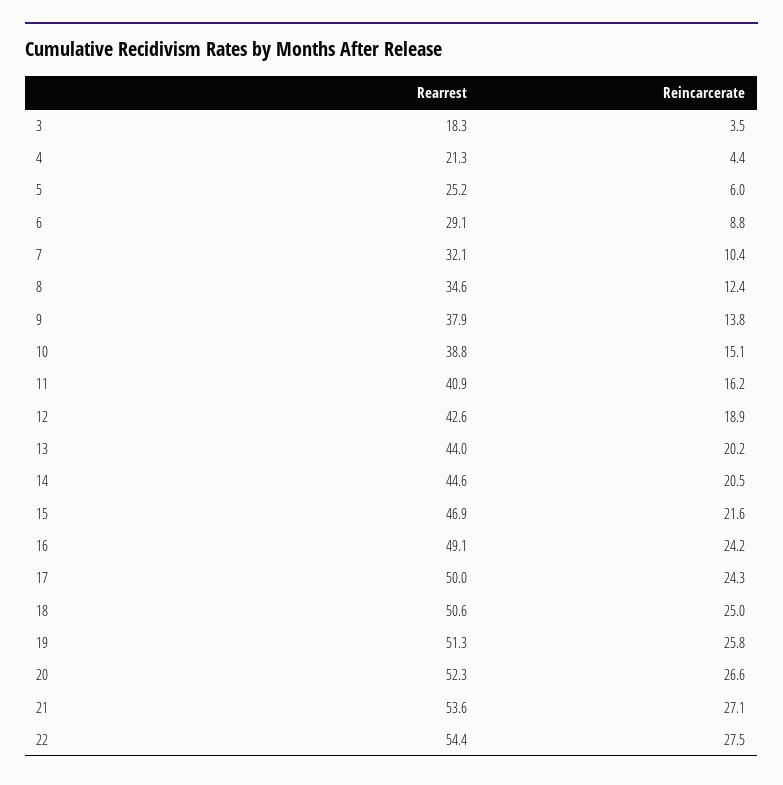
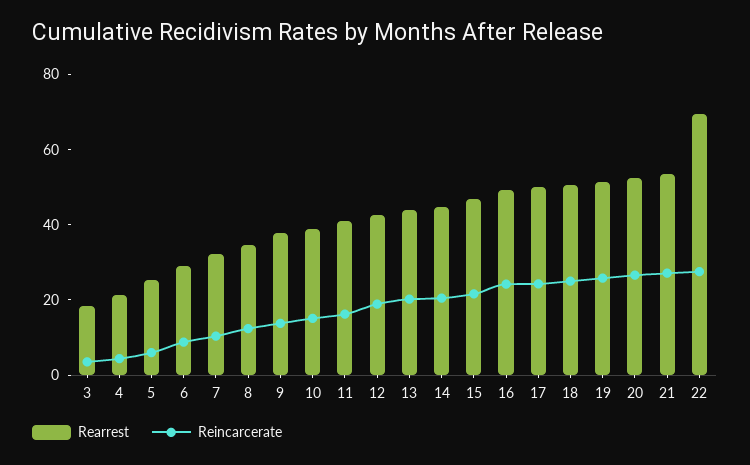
  {
    "Rearrest": {
      "3": 18.3,
      "4": 21.3,
      "5": 25.2,
      "6": 29.1,
      "7": 32.1,
      "8": 34.6,
      "9": 37.9,
      "10": 38.8,
      "11": 40.9,
      "12": 42.6,
      "13": 44,
      "14": 44.6,
      "15": 46.9,
      "16": 49.1,
      "17": 50,
      "18": 50.6,
      "19": 51.3,
      "20": 52.3,
      "21": 53.6,
-     "22": 54.4
+     "22": 70
    },
    "Reincarcerate": {
      "3": 3.5,
      "4": 4.4,
      "5": 6,
      "6": 8.8,
      "7": 10.4,
      "8": 12.4,
      "9": 13.8,
      "10": 15.1,
      "11": 16.2,
      "12": 18.9,
      "13": 20.2,
      "14": 20.5,
      "15": 21.6,
      "16": 24.2,
      "17": 24.3,
      "18": 25,
      "19": 25.8,
      "20": 26.6,
      "21": 27.1,
      "22": 27.5
    }
  }

